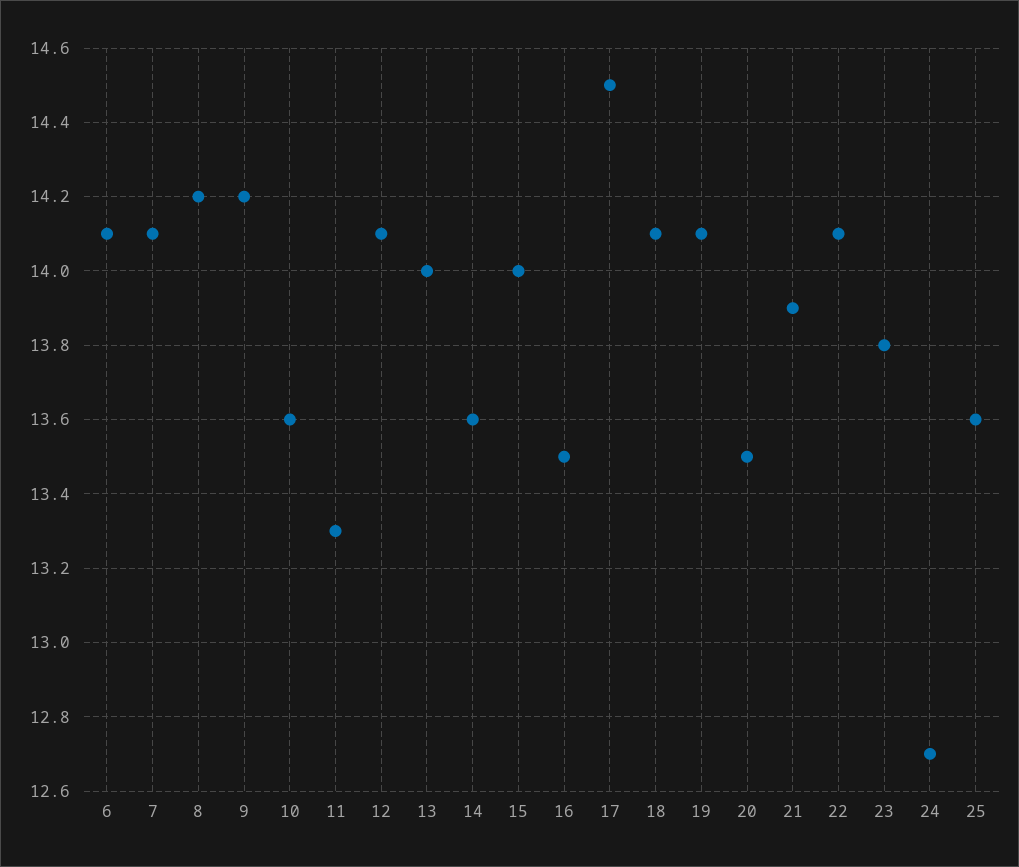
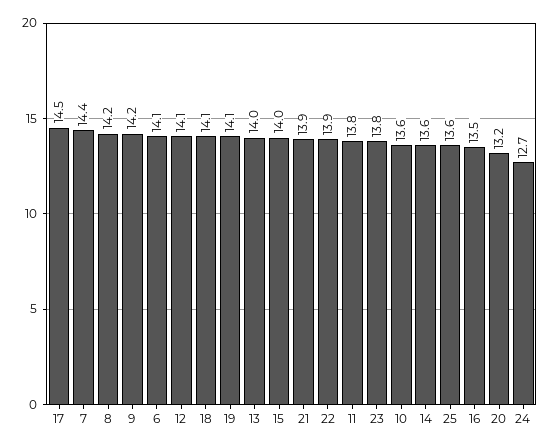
  {
    "6": 14.1,
-   "7": 14.1,
+   "7": 14.4,
    "8": 14.2,
    "9": 14.2,
    "10": 13.6,
-   "11": 13.3,
+   "11": 13.8,
    "12": 14.1,
    "13": 14,
    "14": 13.6,
    "15": 14,
    "16": 13.5,
    "17": 14.5,
    "18": 14.1,
    "19": 14.1,
-   "20": 13.5,
+   "20": 13.2,
    "21": 13.9,
-   "22": 14.1,
+   "22": 13.9,
    "23": 13.8,
    "24": 12.7,
    "25": 13.6
  }

